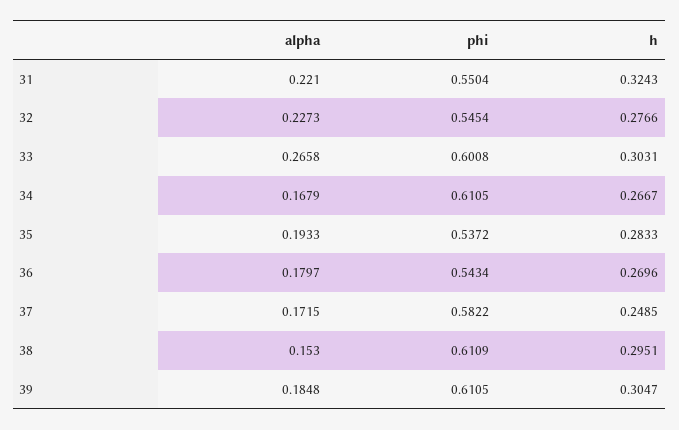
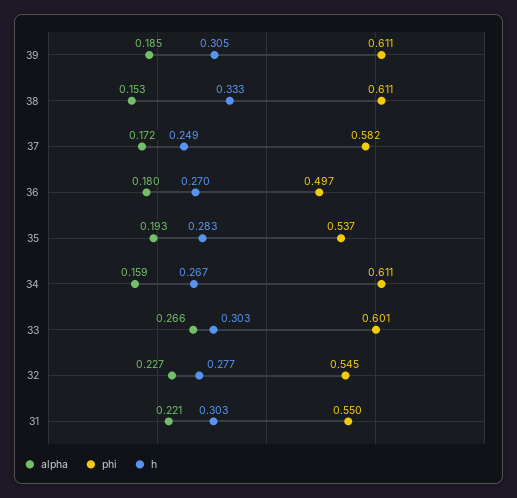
  {
    "alpha": {
      "31": 0.221,
      "32": 0.2273,
      "33": 0.2658,
-     "34": 0.1679,
+     "34": 0.159,
      "35": 0.1933,
      "36": 0.1797,
      "37": 0.1715,
      "38": 0.153,
      "39": 0.1848
    },
    "phi": {
      "31": 0.5504,
      "32": 0.5454,
      "33": 0.6008,
      "34": 0.6105,
      "35": 0.5372,
-     "36": 0.5434,
+     "36": 0.497,
      "37": 0.5822,
      "38": 0.6109,
      "39": 0.6105
    },
    "h": {
-     "31": 0.3243,
+     "31": 0.303,
      "32": 0.2766,
      "33": 0.3031,
      "34": 0.2667,
      "35": 0.2833,
      "36": 0.2696,
      "37": 0.2485,
-     "38": 0.2951,
+     "38": 0.333,
      "39": 0.3047
    }
  }

